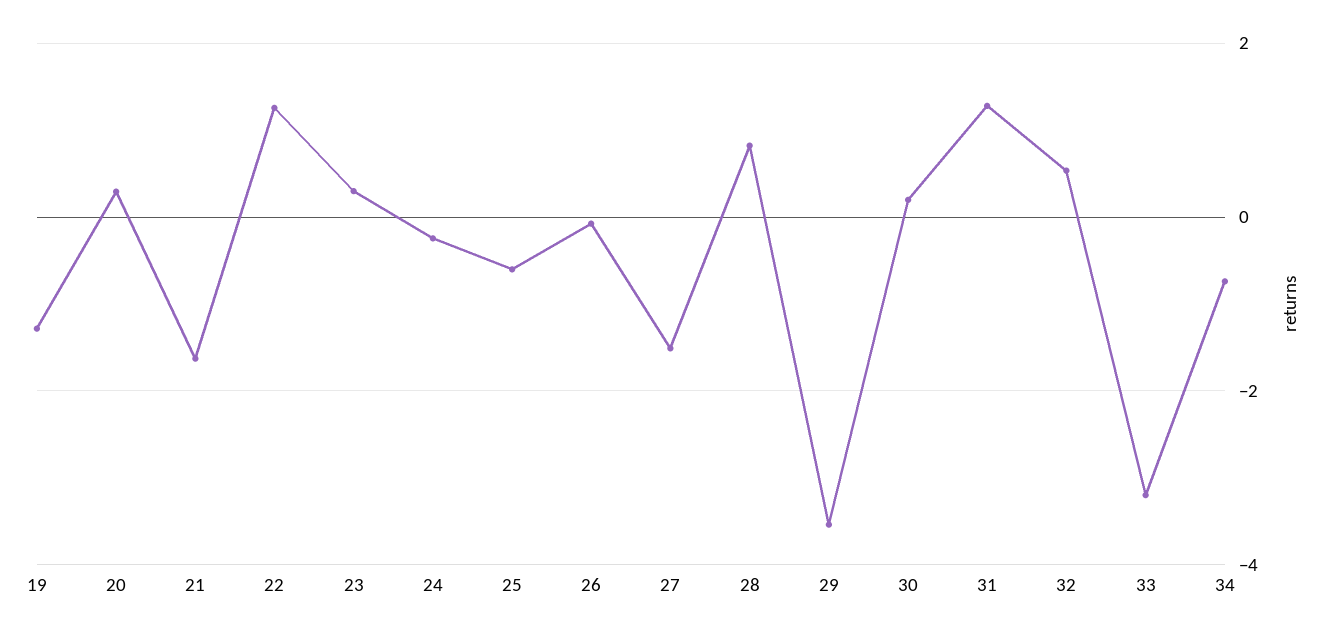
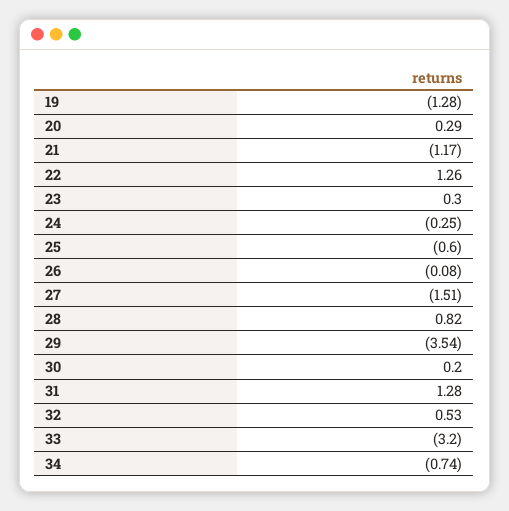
  {
    "19": -1.28,
    "20": 0.29,
-   "21": -1.6,
+   "21": -1.17,
    "22": 1.26,
    "23": 0.3,
    "24": -0.25,
    "25": -0.6,
    "26": -0.08,
    "27": -1.51,
    "28": 0.82,
    "29": -3.54,
    "30": 0.2,
    "31": 1.28,
    "32": 0.53,
    "33": -3.2,
    "34": -0.74
  }

